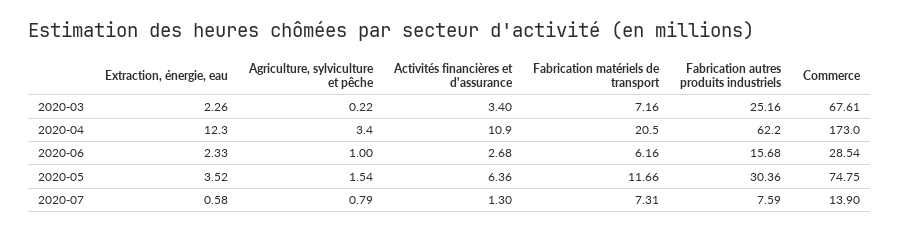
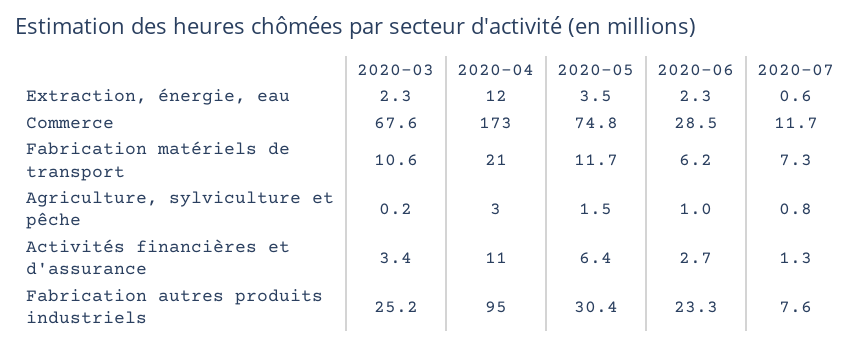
  {
    "Extraction, énergie, eau": {
      "2020-03": 2.26,
      "2020-04": 12.3,
      "2020-06": 2.33,
      "2020-05": 3.52,
      "2020-07": 0.58
    },
    "Agriculture, sylviculture et pêche": {
      "2020-03": 0.22,
      "2020-04": 3.4,
      "2020-06": 1,
      "2020-05": 1.54,
      "2020-07": 0.79
    },
    "Activités financières et d'assurance": {
      "2020-03": 3.4,
      "2020-04": 10.9,
      "2020-06": 2.68,
      "2020-05": 6.36,
      "2020-07": 1.3
    },
    "Fabrication matériels de transport": {
-     "2020-03": 7.16,
+     "2020-03": 10.6,
      "2020-04": 20.5,
      "2020-06": 6.16,
      "2020-05": 11.66,
      "2020-07": 7.31
    },
    "Fabrication autres produits industriels": {
      "2020-03": 25.16,
-     "2020-04": 62.2,
+     "2020-04": 95,
-     "2020-06": 15.68,
+     "2020-06": 23.3,
      "2020-05": 30.36,
      "2020-07": 7.59
    },
    "Commerce": {
      "2020-03": 67.61,
      "2020-04": 173,
      "2020-06": 28.54,
      "2020-05": 74.75,
-     "2020-07": 13.9
+     "2020-07": 11.7
    }
  }

